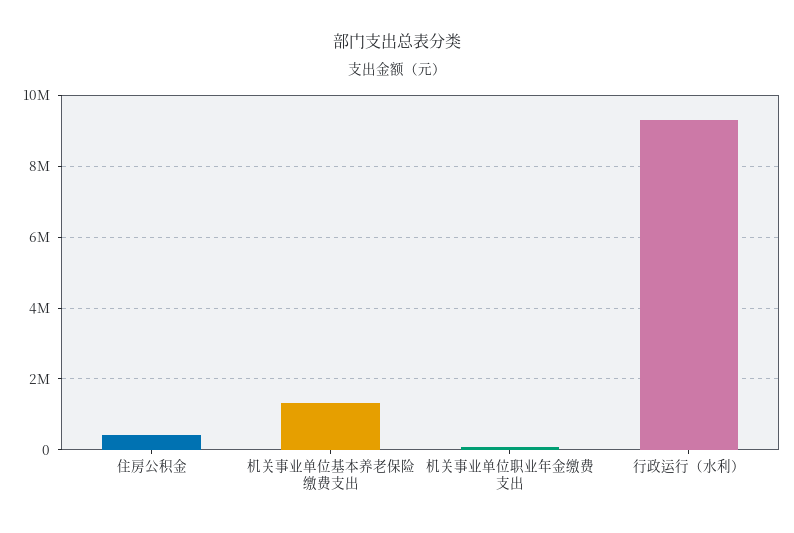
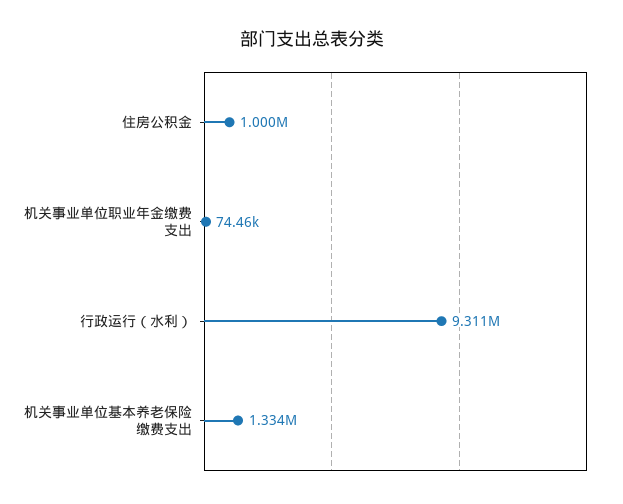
  {
-   "住房公积金": 400000,
+   "住房公积金": 1000000,
    "机关事业单位基本养老保险缴费支出": 1334000,
    "机关事业单位职业年金缴费支出": 74460,
    "行政运行（水利）": 9311000
  }

